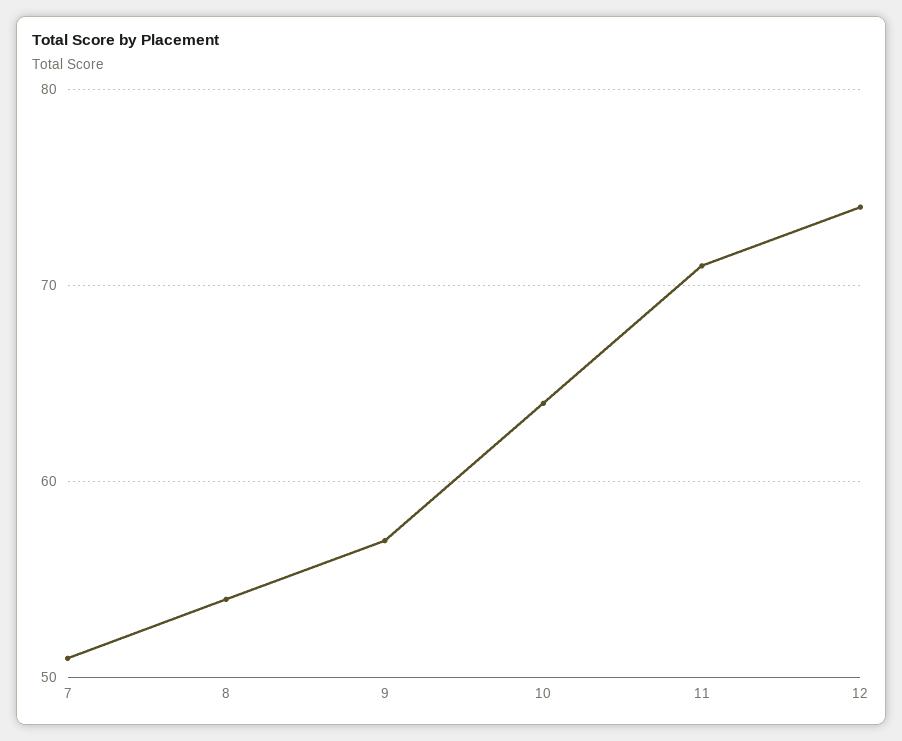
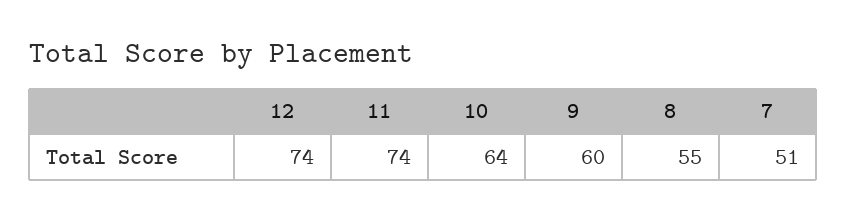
  {
    "7": 51,
-   "8": 54,
+   "8": 55,
-   "9": 57,
+   "9": 60,
    "10": 64,
-   "11": 71,
+   "11": 74,
    "12": 74
  }

